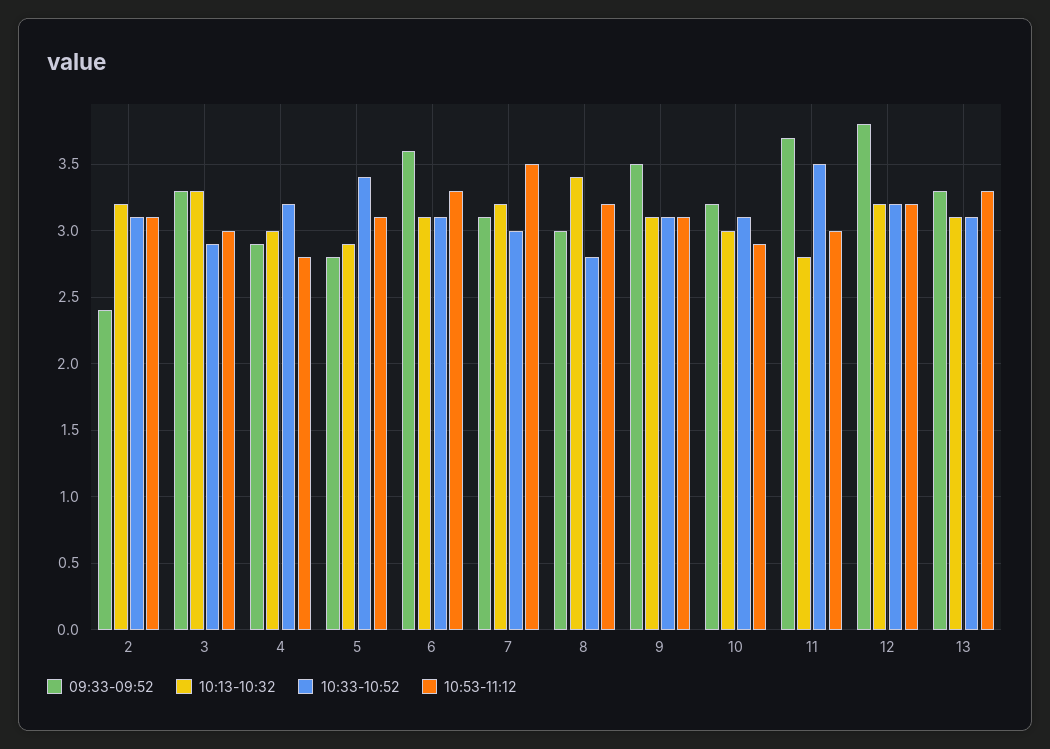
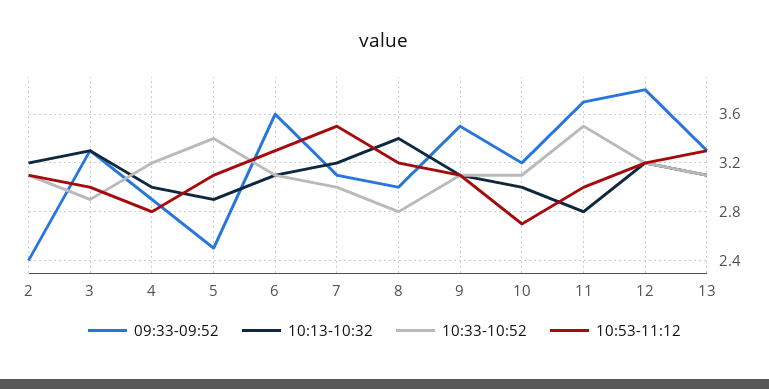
  {
    "09:33-09:52": {
      "2": 2.4,
      "3": 3.3,
      "4": 2.9,
-     "5": 2.8,
+     "5": 2.5,
      "6": 3.6,
      "7": 3.1,
      "8": 3,
      "9": 3.5,
      "10": 3.2,
      "11": 3.7,
      "12": 3.8,
      "13": 3.3
    },
    "10:13-10:32": {
      "2": 3.2,
      "3": 3.3,
      "4": 3,
      "5": 2.9,
      "6": 3.1,
      "7": 3.2,
      "8": 3.4,
      "9": 3.1,
      "10": 3,
      "11": 2.8,
      "12": 3.2,
      "13": 3.1
    },
    "10:33-10:52": {
      "2": 3.1,
      "3": 2.9,
      "4": 3.2,
      "5": 3.4,
      "6": 3.1,
      "7": 3,
      "8": 2.8,
      "9": 3.1,
      "10": 3.1,
      "11": 3.5,
      "12": 3.2,
      "13": 3.1
    },
    "10:53-11:12": {
      "2": 3.1,
      "3": 3,
      "4": 2.8,
      "5": 3.1,
      "6": 3.3,
      "7": 3.5,
      "8": 3.2,
      "9": 3.1,
-     "10": 2.9,
+     "10": 2.7,
      "11": 3,
      "12": 3.2,
      "13": 3.3
    }
  }

